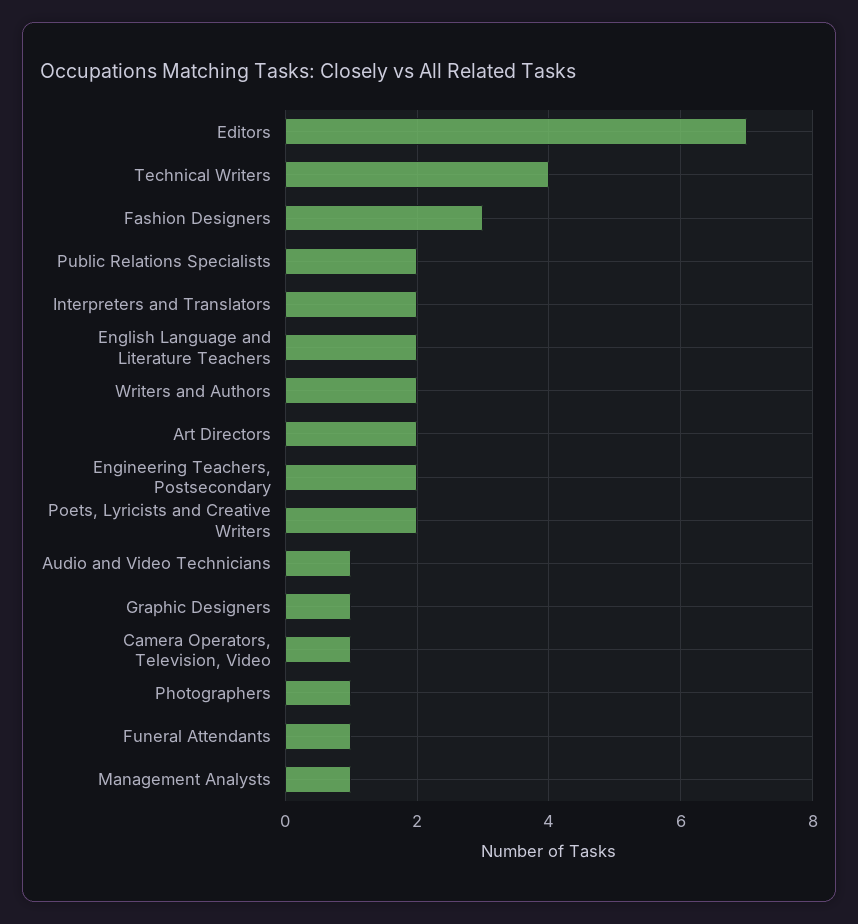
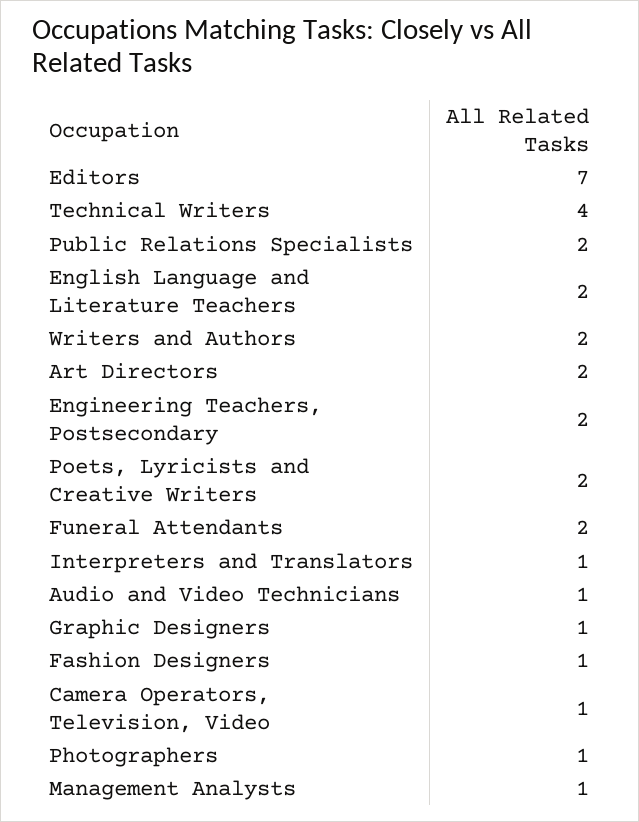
  {
    "Editors": 7,
    "Technical Writers": 4,
-   "Fashion Designers": 3,
+   "Fashion Designers": 1,
    "Public Relations Specialists": 2,
-   "Interpreters and Translators": 2,
+   "Interpreters and Translators": 1,
    "English Language and Literature Teachers": 2,
    "Writers and Authors": 2,
    "Art Directors": 2,
    "Engineering Teachers, Postsecondary": 2,
    "Poets, Lyricists and Creative Writers": 2,
    "Audio and Video Technicians": 1,
    "Graphic Designers": 1,
    "Camera Operators, Television, Video": 1,
    "Photographers": 1,
-   "Funeral Attendants": 1,
+   "Funeral Attendants": 2,
    "Management Analysts": 1
  }

